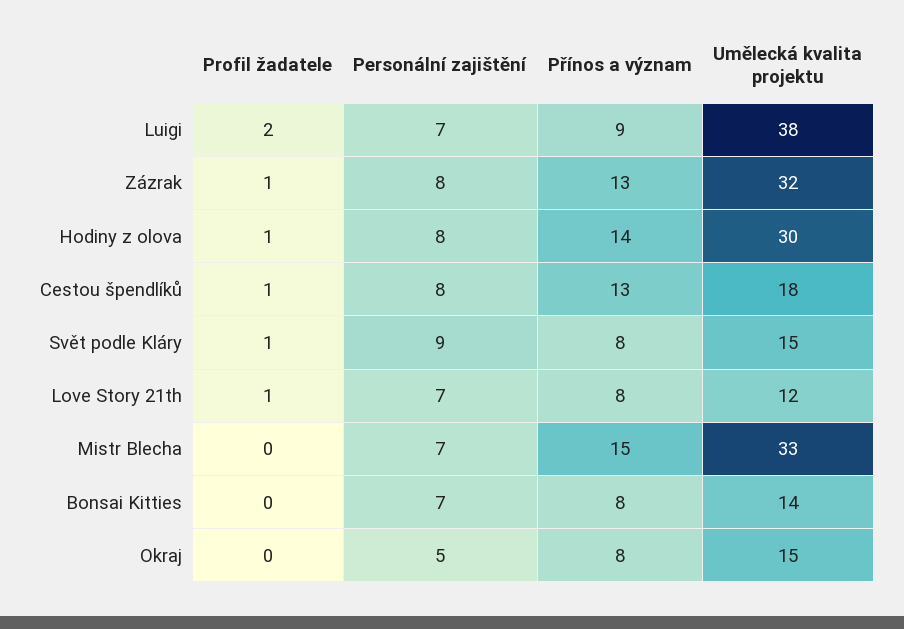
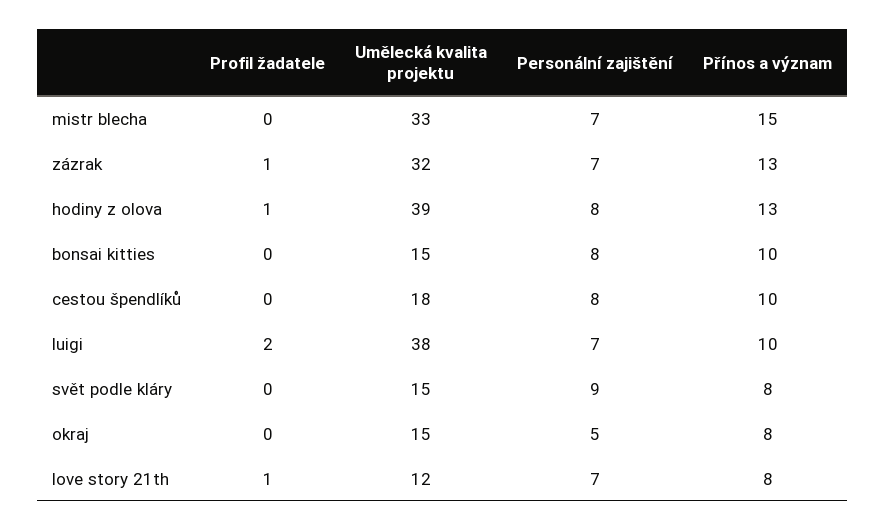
  {
    "Profil žadatele": {
      "Luigi": 2,
      "Zázrak": 1,
      "Hodiny z olova": 1,
-     "Cestou špendlíků": 1,
+     "Cestou špendlíků": 0,
-     "Svět podle Kláry": 1,
+     "Svět podle Kláry": 0,
      "Love Story 21th": 1,
      "Mistr Blecha": 0,
      "Bonsai Kitties": 0,
      "Okraj": 0
    },
    "Personální zajištění": {
      "Luigi": 7,
-     "Zázrak": 8,
+     "Zázrak": 7,
      "Hodiny z olova": 8,
      "Cestou špendlíků": 8,
      "Svět podle Kláry": 9,
      "Love Story 21th": 7,
      "Mistr Blecha": 7,
-     "Bonsai Kitties": 7,
+     "Bonsai Kitties": 8,
      "Okraj": 5
    },
    "Přínos a význam": {
-     "Luigi": 9,
+     "Luigi": 10,
      "Zázrak": 13,
-     "Hodiny z olova": 14,
+     "Hodiny z olova": 13,
-     "Cestou špendlíků": 13,
+     "Cestou špendlíků": 10,
      "Svět podle Kláry": 8,
      "Love Story 21th": 8,
      "Mistr Blecha": 15,
-     "Bonsai Kitties": 8,
+     "Bonsai Kitties": 10,
      "Okraj": 8
    },
    "Umělecká kvalita projektu": {
      "Luigi": 38,
      "Zázrak": 32,
-     "Hodiny z olova": 30,
+     "Hodiny z olova": 39,
      "Cestou špendlíků": 18,
      "Svět podle Kláry": 15,
      "Love Story 21th": 12,
      "Mistr Blecha": 33,
-     "Bonsai Kitties": 14,
+     "Bonsai Kitties": 15,
      "Okraj": 15
    }
  }

